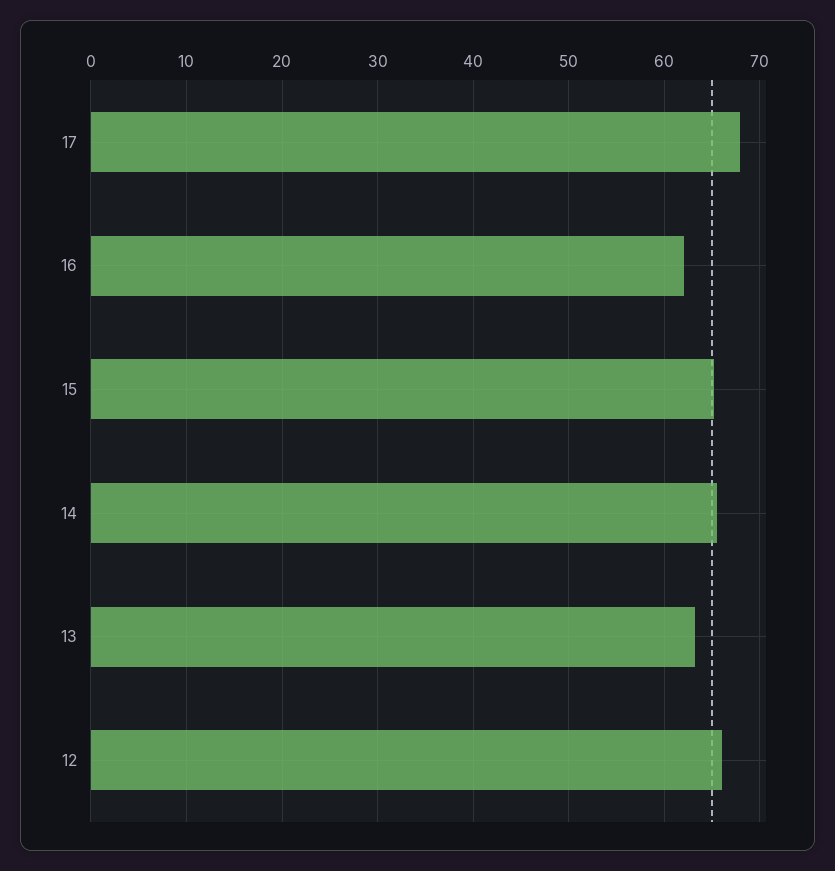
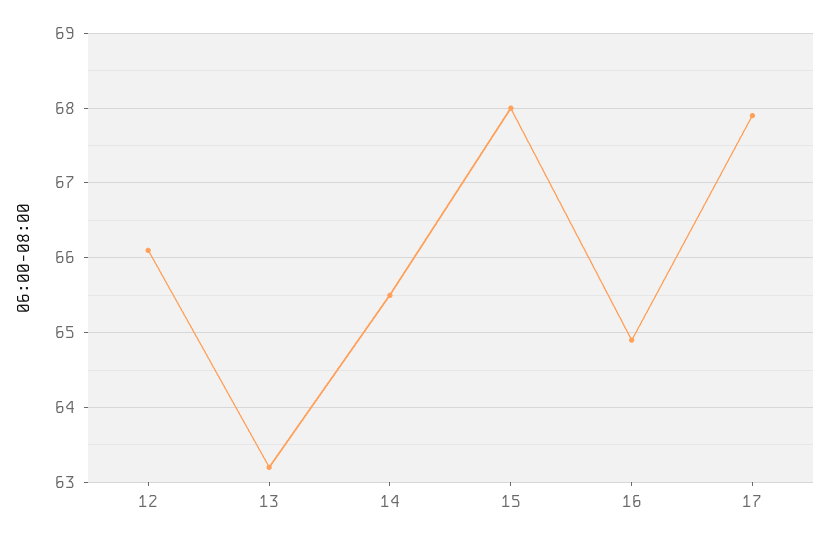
  {
    "17": 67.9,
-   "16": 62,
+   "16": 64.9,
-   "15": 65,
+   "15": 68,
    "14": 65.5,
    "13": 63.2,
    "12": 66.1
  }

